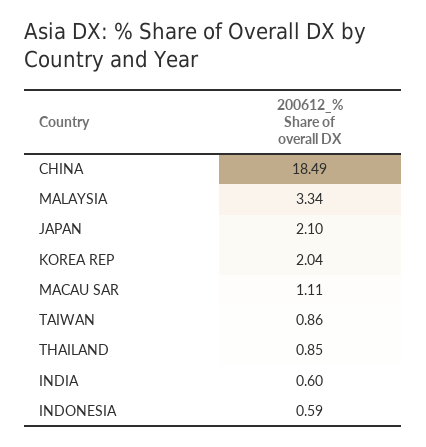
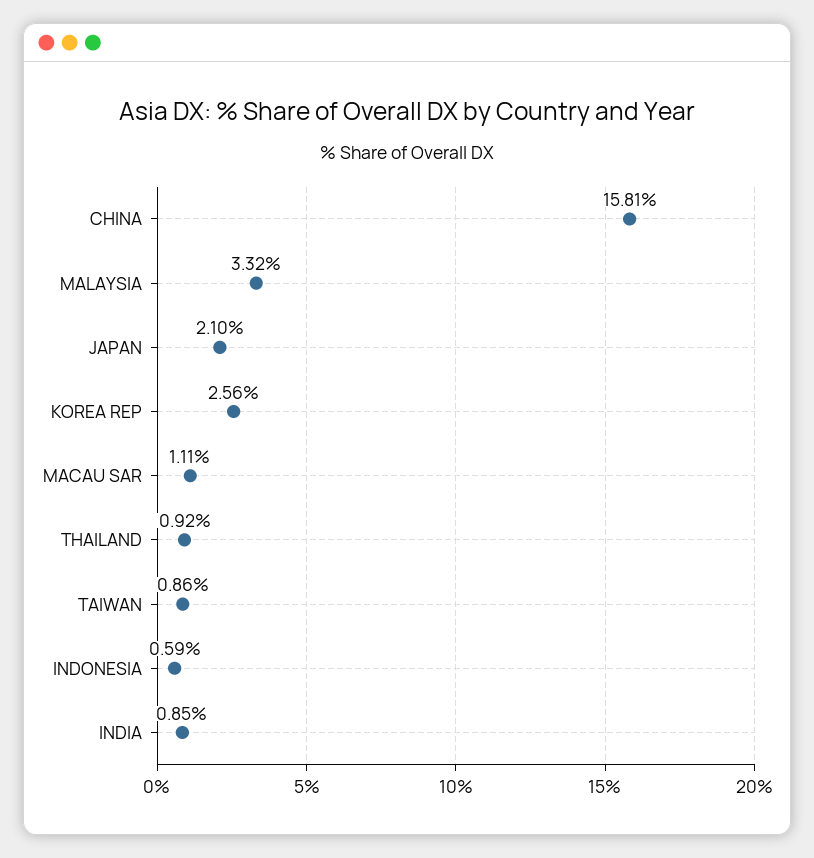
  {
-   "CHINA": 18.49,
+   "CHINA": 15.81,
-   "MALAYSIA": 3.34,
+   "MALAYSIA": 3.32,
    "JAPAN": 2.1,
-   "KOREA REP": 2.04,
+   "KOREA REP": 2.56,
    "MACAU SAR": 1.11,
    "TAIWAN": 0.86,
-   "THAILAND": 0.85,
+   "THAILAND": 0.92,
-   "INDIA": 0.6,
+   "INDIA": 0.85,
    "INDONESIA": 0.59
  }

